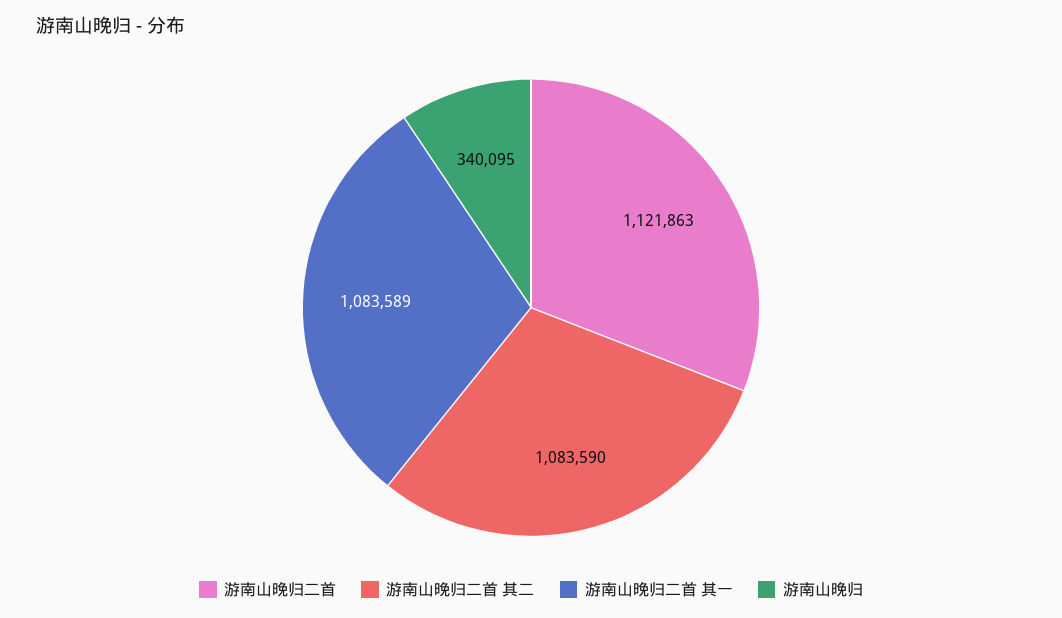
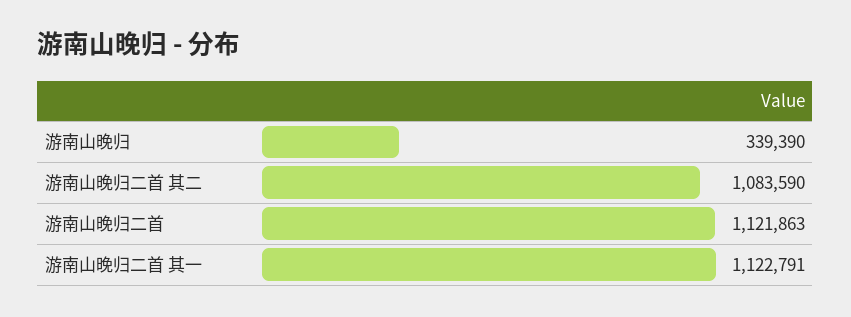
  {
    "游南山晚归二首": 1121863,
    "游南山晚归二首 其二": 1083590,
-   "游南山晚归二首 其一": 1083589,
+   "游南山晚归二首 其一": 1122791,
-   "游南山晚归": 340095
+   "游南山晚归": 339390
  }

